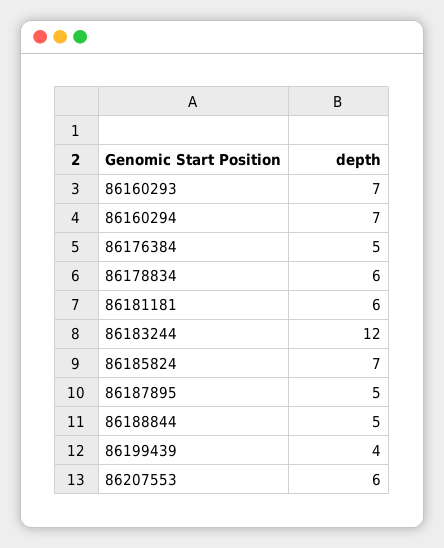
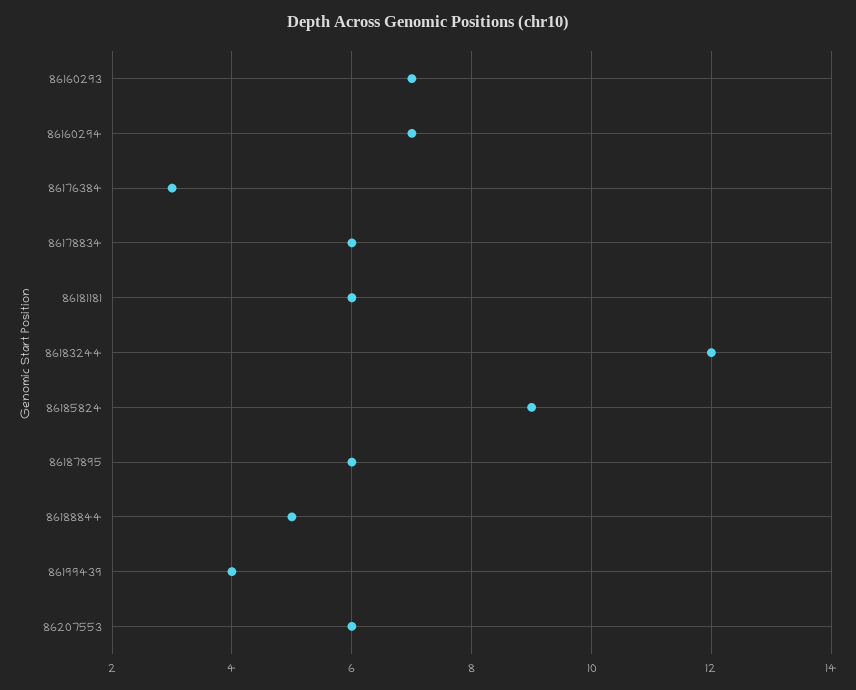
  {
    "86160293": 7,
    "86160294": 7,
-   "86176384": 5,
+   "86176384": 3,
    "86178834": 6,
    "86181181": 6,
    "86183244": 12,
-   "86185824": 7,
+   "86185824": 9,
-   "86187895": 5,
+   "86187895": 6,
    "86188844": 5,
    "86199439": 4,
    "86207553": 6
  }

